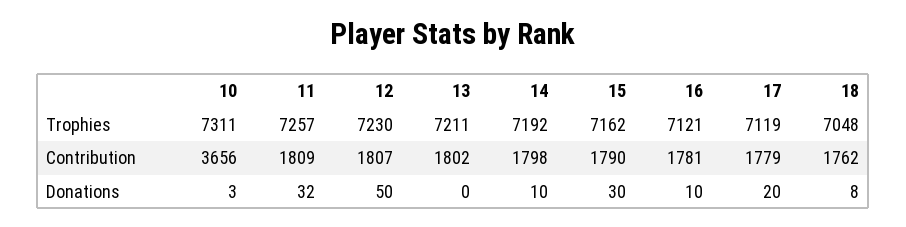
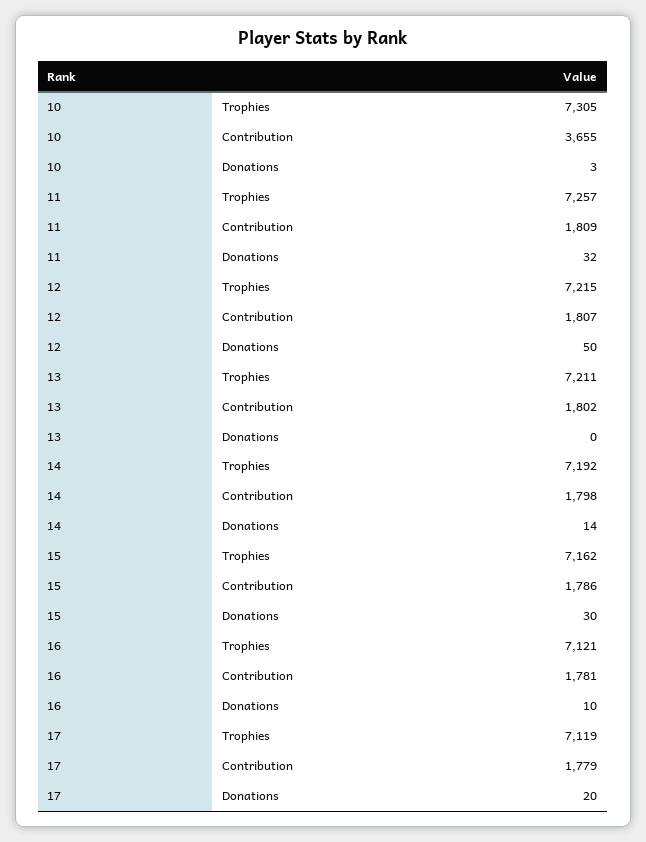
  {
    "10": {
-     "Trophies": 7311,
+     "Trophies": 7305,
-     "Contribution": 3656,
+     "Contribution": 3655,
      "Donations": 3
    },
    "11": {
      "Trophies": 7257,
      "Contribution": 1809,
      "Donations": 32
    },
    "12": {
-     "Trophies": 7230,
+     "Trophies": 7215,
      "Contribution": 1807,
      "Donations": 50
    },
    "13": {
      "Trophies": 7211,
      "Contribution": 1802,
      "Donations": 0
    },
    "14": {
      "Trophies": 7192,
      "Contribution": 1798,
-     "Donations": 10
+     "Donations": 14
    },
    "15": {
      "Trophies": 7162,
-     "Contribution": 1790,
+     "Contribution": 1786,
      "Donations": 30
    },
    "16": {
      "Trophies": 7121,
      "Contribution": 1781,
      "Donations": 10
    },
    "17": {
      "Trophies": 7119,
      "Contribution": 1779,
      "Donations": 20
-   },
+   }
-   "18": {
-     "Trophies": 7048,
-     "Contribution": 1762,
-     "Donations": 8
-   }
  }

